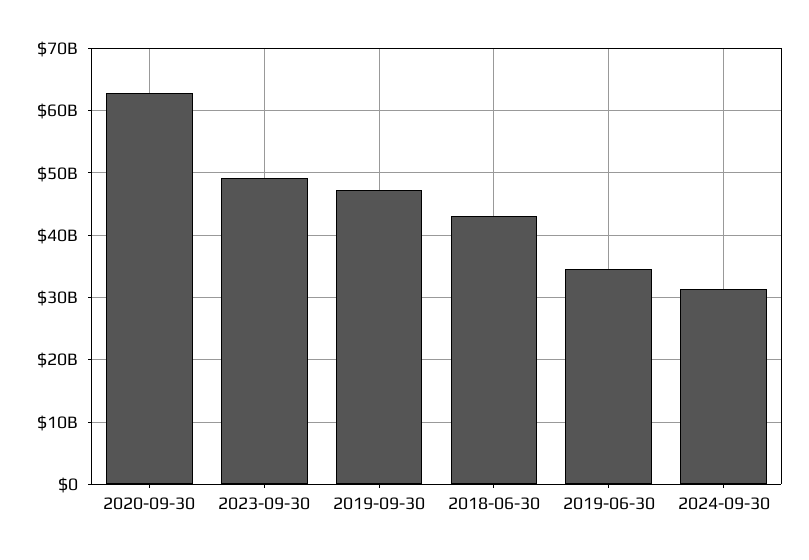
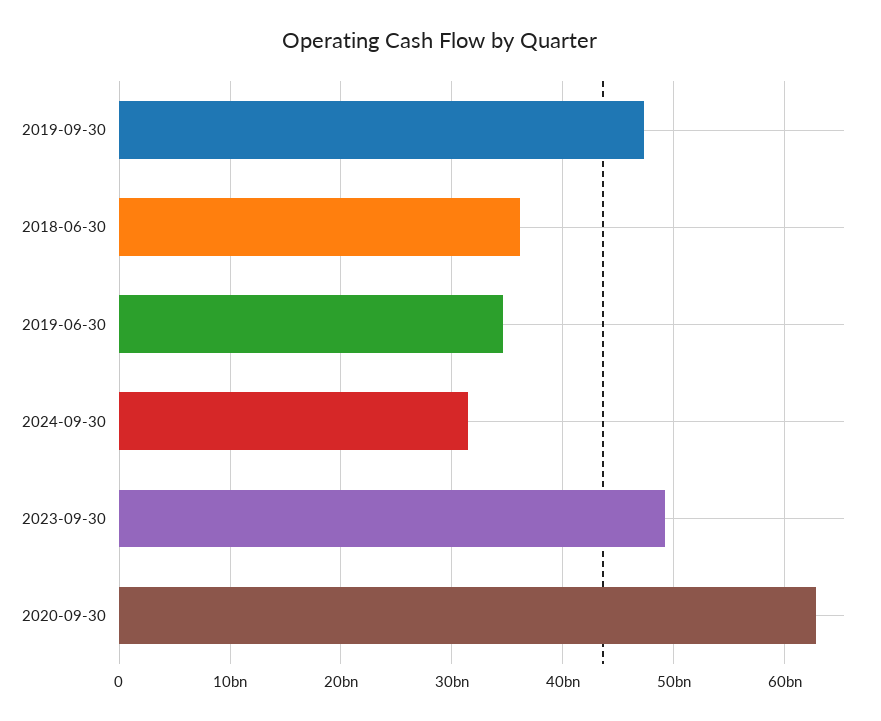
  {
    "2020-09-30": 63000000000,
    "2023-09-30": 49000000000,
    "2019-09-30": 47000000000,
-   "2018-06-30": 43000000000,
+   "2018-06-30": 36000000000,
    "2019-06-30": 35000000000,
    "2024-09-30": 31000000000
  }

